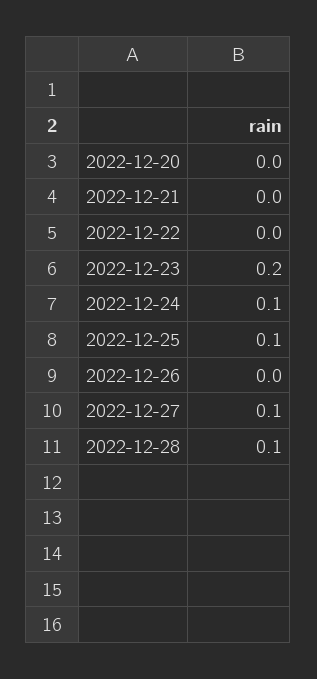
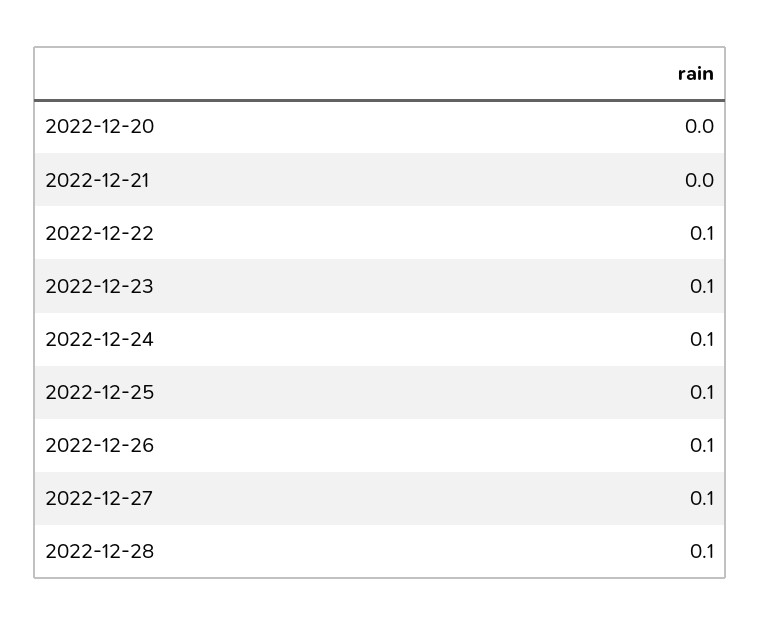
  {
    "2022-12-20": 0,
    "2022-12-21": 0,
-   "2022-12-22": 0,
+   "2022-12-22": 0.1,
-   "2022-12-23": 0.2,
+   "2022-12-23": 0.1,
    "2022-12-24": 0.1,
    "2022-12-25": 0.1,
-   "2022-12-26": 0,
+   "2022-12-26": 0.1,
    "2022-12-27": 0.1,
    "2022-12-28": 0.1
  }

